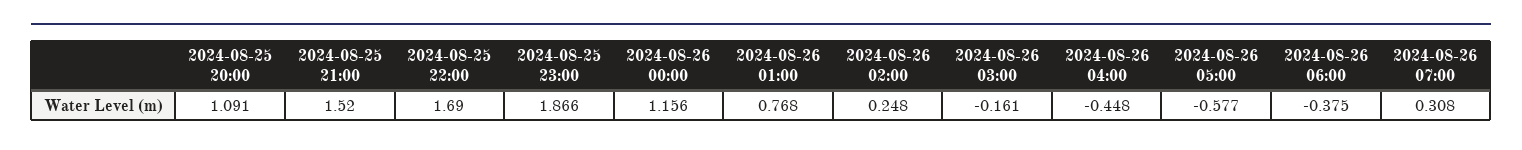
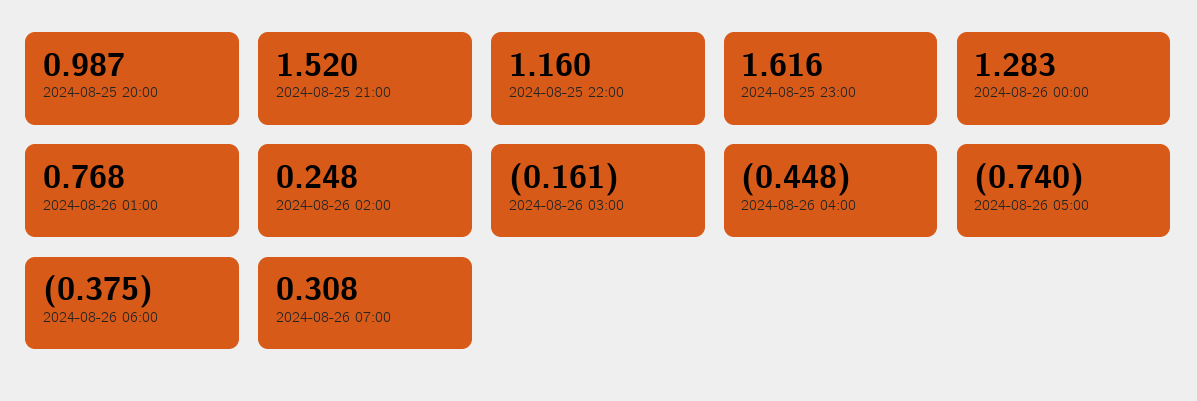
  {
-   "2024-08-25 20:00": 1.091,
+   "2024-08-25 20:00": 0.987,
    "2024-08-25 21:00": 1.52,
-   "2024-08-25 22:00": 1.69,
+   "2024-08-25 22:00": 1.16,
-   "2024-08-25 23:00": 1.866,
+   "2024-08-25 23:00": 1.616,
-   "2024-08-26 00:00": 1.156,
+   "2024-08-26 00:00": 1.283,
    "2024-08-26 01:00": 0.768,
    "2024-08-26 02:00": 0.248,
    "2024-08-26 03:00": -0.161,
    "2024-08-26 04:00": -0.448,
-   "2024-08-26 05:00": -0.577,
+   "2024-08-26 05:00": -0.74,
    "2024-08-26 06:00": -0.375,
    "2024-08-26 07:00": 0.308
  }

